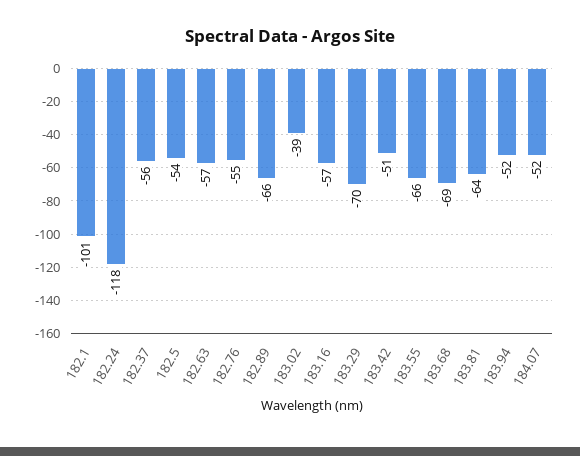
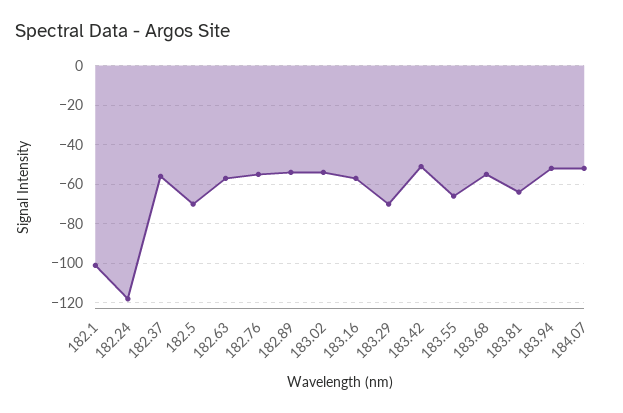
  {
    "182.1": -101,
    "182.24": -118,
    "182.37": -56,
-   "182.5": -54,
+   "182.5": -70,
    "182.63": -57,
    "182.76": -55,
-   "182.89": -66,
+   "182.89": -55,
-   "183.02": -39,
+   "183.02": -55,
    "183.16": -57,
    "183.29": -70,
    "183.42": -51,
    "183.55": -66,
-   "183.68": -69,
+   "183.68": -55,
    "183.81": -64,
    "183.94": -52,
    "184.07": -52
  }

